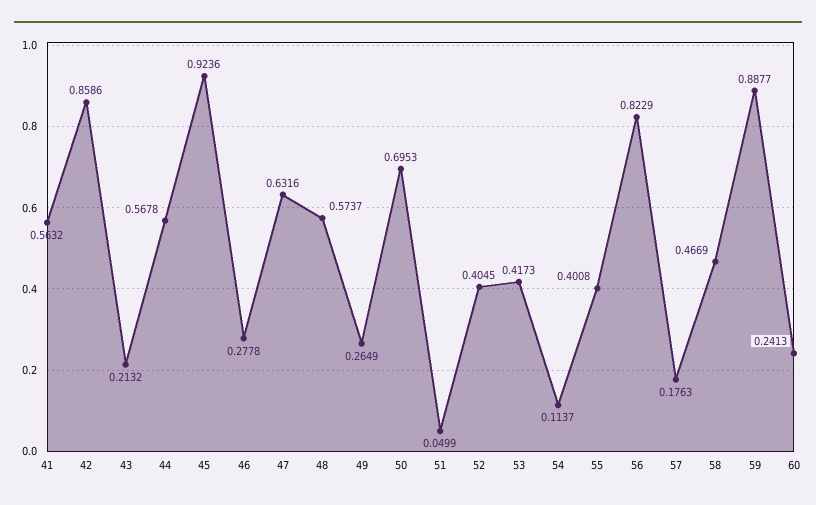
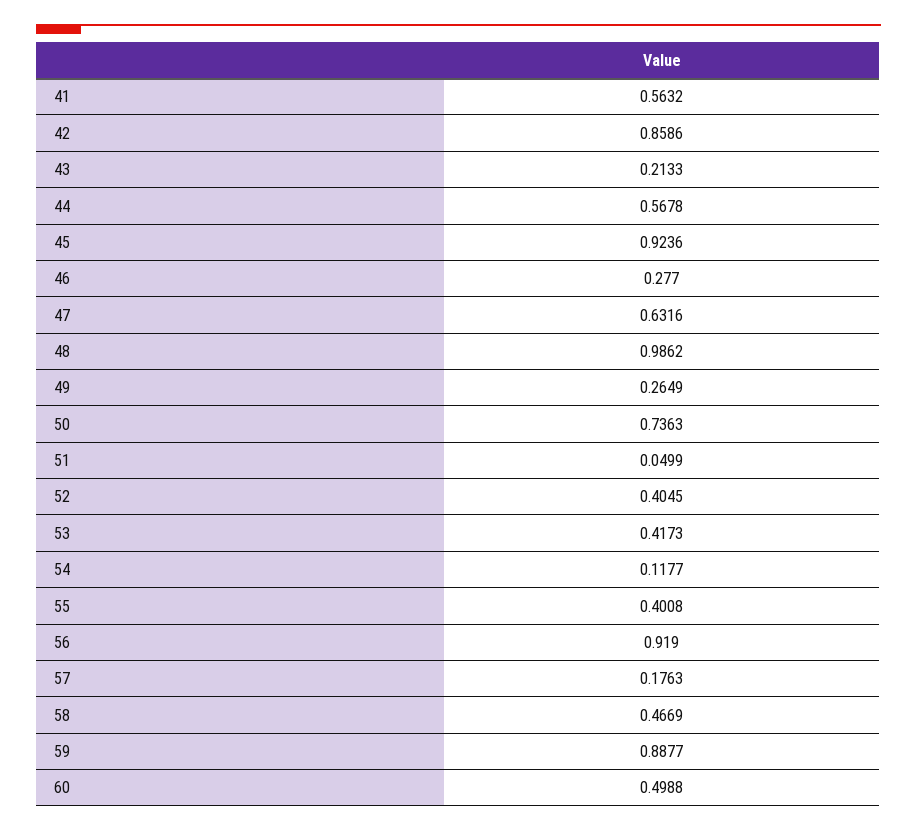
  {
    "41": 0.5632,
    "42": 0.8586,
-   "43": 0.2132,
+   "43": 0.2133,
    "44": 0.5678,
    "45": 0.9236,
-   "46": 0.2778,
+   "46": 0.277,
    "47": 0.6316,
-   "48": 0.5737,
+   "48": 0.9862,
    "49": 0.2649,
-   "50": 0.6953,
+   "50": 0.7363,
    "51": 0.0499,
    "52": 0.4045,
    "53": 0.4173,
-   "54": 0.1137,
+   "54": 0.1177,
    "55": 0.4008,
-   "56": 0.8229,
+   "56": 0.919,
    "57": 0.1763,
    "58": 0.4669,
    "59": 0.8877,
-   "60": 0.2413
+   "60": 0.4988
  }

